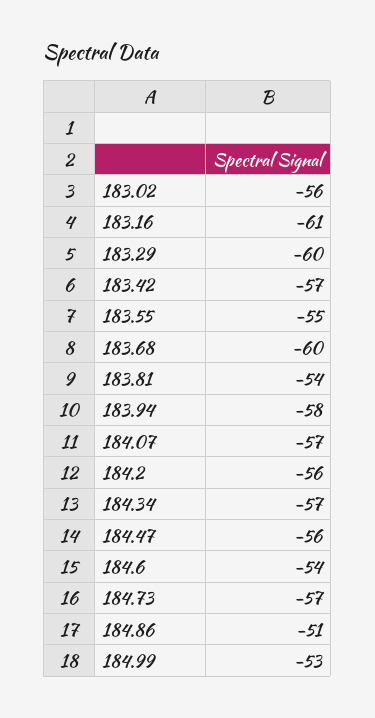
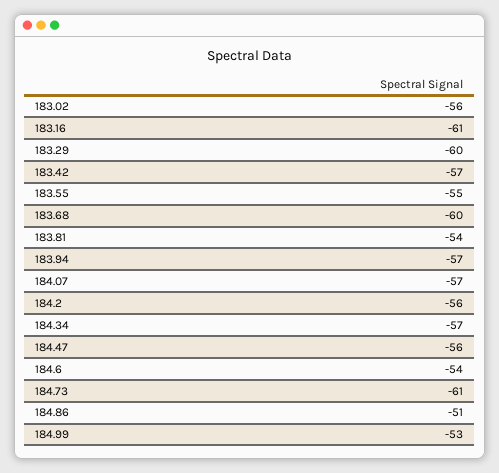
  {
    "183.02": -56,
    "183.16": -61,
    "183.29": -60,
    "183.42": -57,
    "183.55": -55,
    "183.68": -60,
    "183.81": -54,
-   "183.94": -58,
+   "183.94": -57,
    "184.07": -57,
    "184.2": -56,
    "184.34": -57,
    "184.47": -56,
    "184.6": -54,
-   "184.73": -57,
+   "184.73": -61,
    "184.86": -51,
    "184.99": -53
  }

